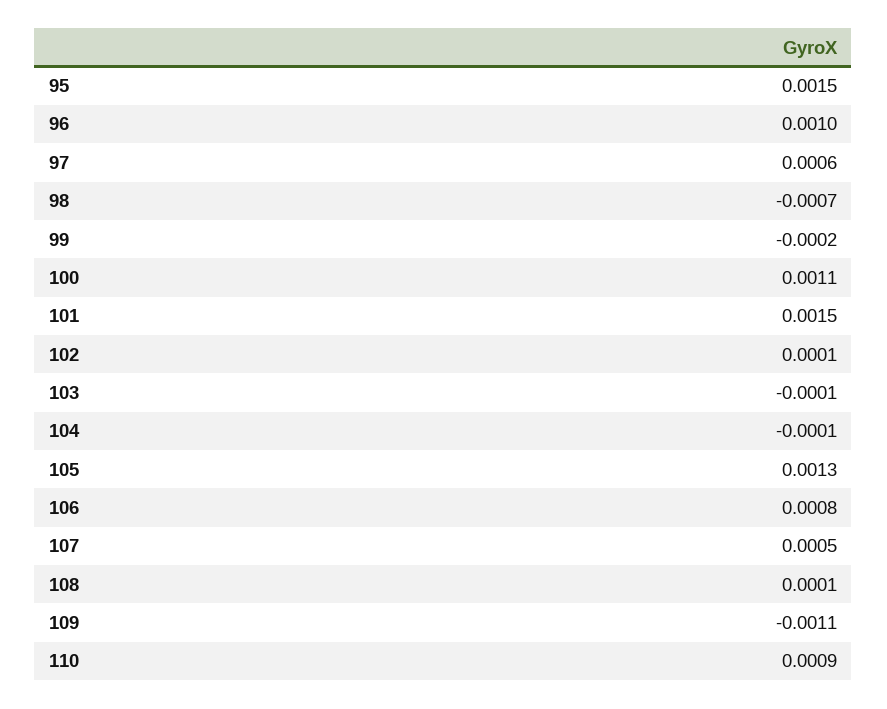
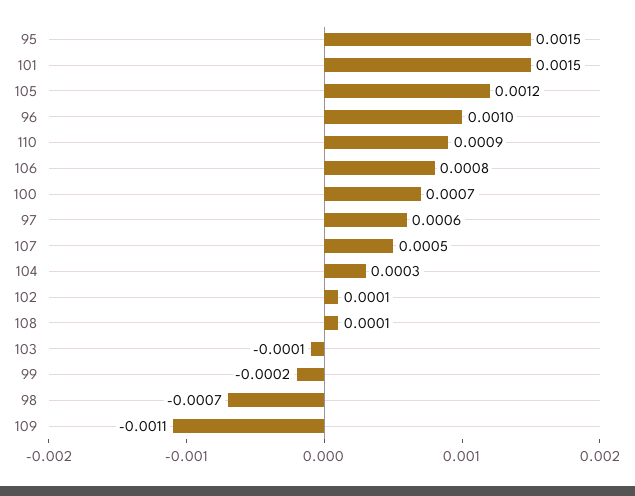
  {
    "95": 0.0015,
    "96": 0.001,
    "97": 0.0006,
    "98": -0.0007,
    "99": -0.0002,
-   "100": 0.0011,
+   "100": 0.0007,
    "101": 0.0015,
    "102": 0.0001,
    "103": -0.0001,
-   "104": -0.0001,
+   "104": 0.0003,
-   "105": 0.0013,
+   "105": 0.0012,
    "106": 0.0008,
    "107": 0.0005,
    "108": 0.0001,
    "109": -0.0011,
    "110": 0.0009
  }

